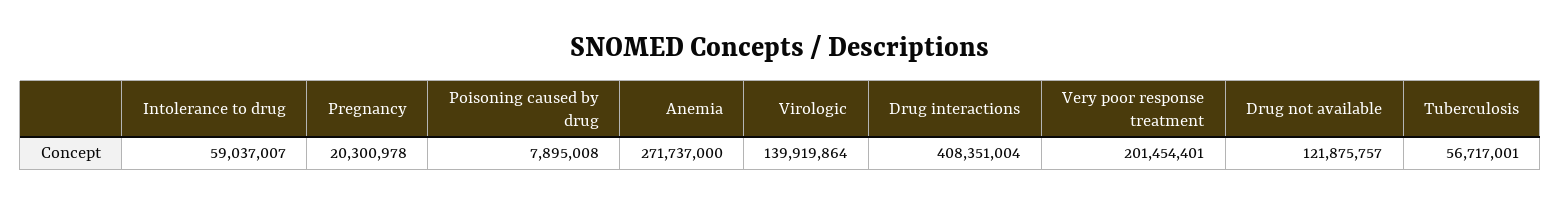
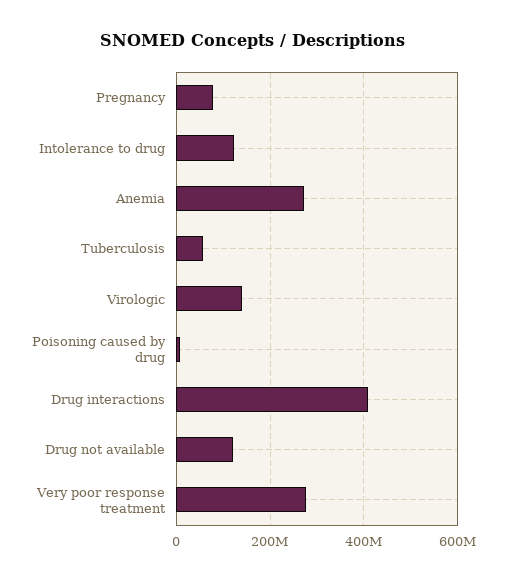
  {
-   "Intolerance to drug": 59037007,
+   "Intolerance to drug": 120000000,
-   "Pregnancy": 20300978,
+   "Pregnancy": 80000000,
    "Poisoning caused by drug": 7895008,
    "Anemia": 271737000,
    "Virologic": 139919864,
    "Drug interactions": 408351004,
-   "Very poor response treatment": 201454401,
+   "Very poor response treatment": 280000000,
    "Drug not available": 121875757,
    "Tuberculosis": 56717001
  }

